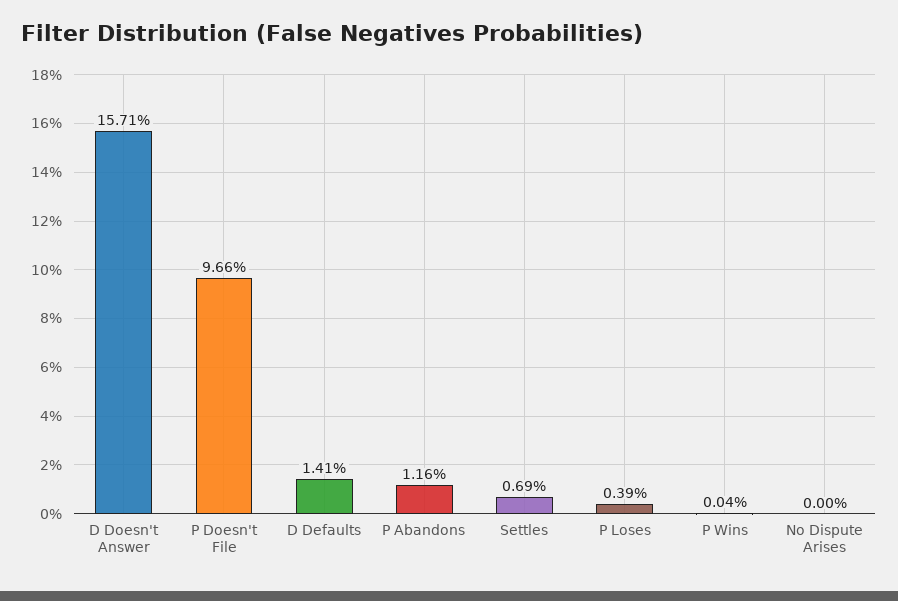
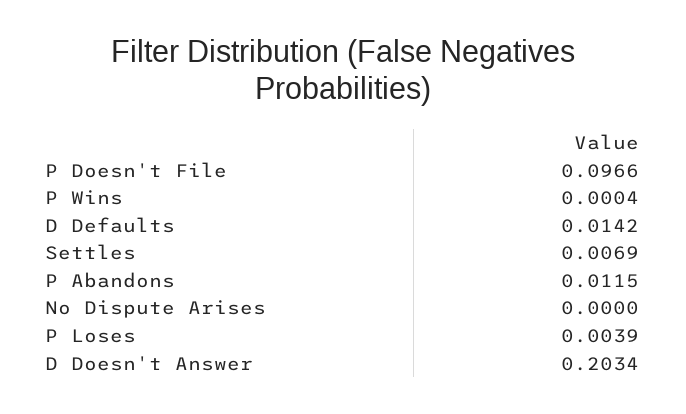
  {
-   "D Doesn't Answer": 0.1571,
+   "D Doesn't Answer": 0.2034,
    "P Doesn't File": 0.0966,
-   "D Defaults": 0.0141,
+   "D Defaults": 0.0142,
-   "P Abandons": 0.0116,
+   "P Abandons": 0.0115,
    "Settles": 0.0069,
    "P Loses": 0.0039,
    "P Wins": 0.0004,
    "No Dispute Arises": 0
  }

